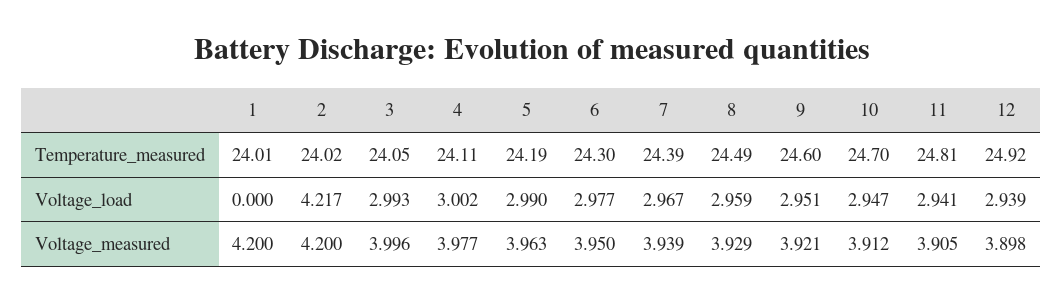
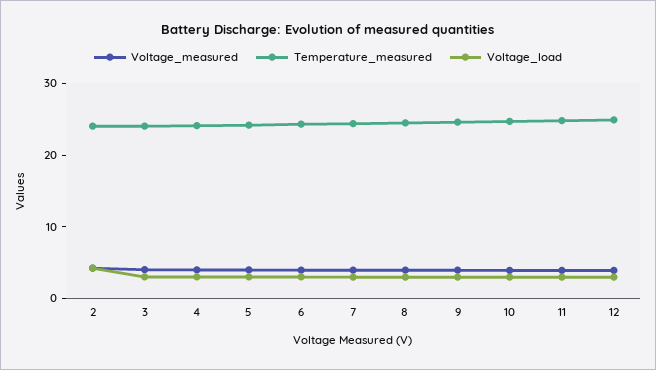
  {
    "Temperature_measured": {
-     "1": 24.01,
      "2": 24.02,
      "3": 24.05,
      "4": 24.11,
      "5": 24.19,
      "6": 24.3,
      "7": 24.39,
      "8": 24.49,
      "9": 24.6,
      "10": 24.7,
      "11": 24.81,
      "12": 24.92
    },
    "Voltage_load": {
-     "1": 0,
      "2": 4.217,
      "3": 2.993,
      "4": 3.002,
      "5": 2.99,
      "6": 2.977,
      "7": 2.967,
      "8": 2.959,
      "9": 2.951,
      "10": 2.947,
      "11": 2.941,
      "12": 2.939
    },
    "Voltage_measured": {
-     "1": 4.2,
      "2": 4.2,
      "3": 3.996,
      "4": 3.977,
      "5": 3.963,
      "6": 3.95,
      "7": 3.939,
      "8": 3.929,
      "9": 3.921,
      "10": 3.912,
      "11": 3.905,
      "12": 3.898
    }
  }

